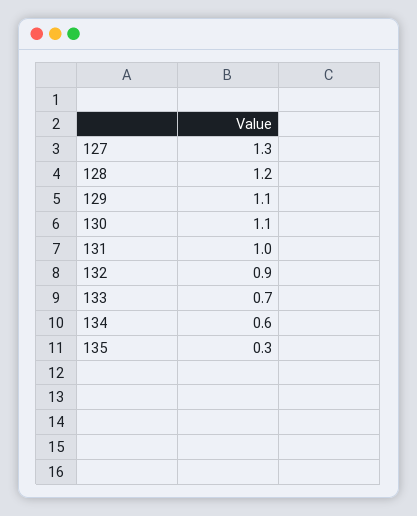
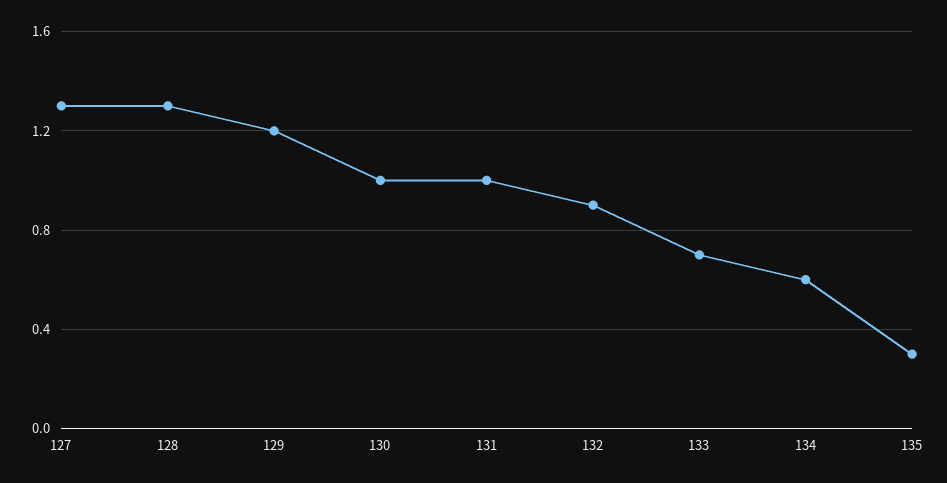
  {
    "127": 1.3,
-   "128": 1.2,
+   "128": 1.3,
-   "129": 1.1,
+   "129": 1.2,
-   "130": 1.1,
+   "130": 1,
    "131": 1,
    "132": 0.9,
    "133": 0.7,
    "134": 0.6,
    "135": 0.3
  }

